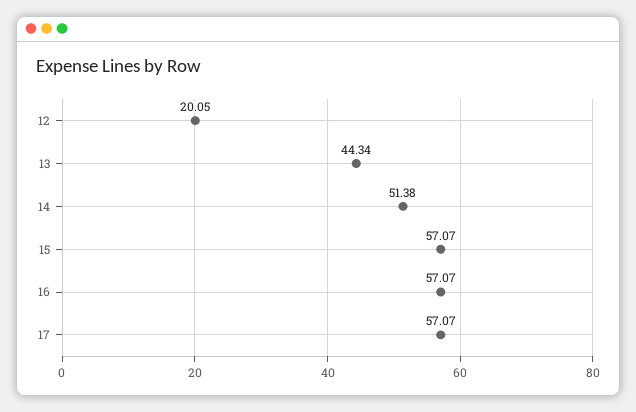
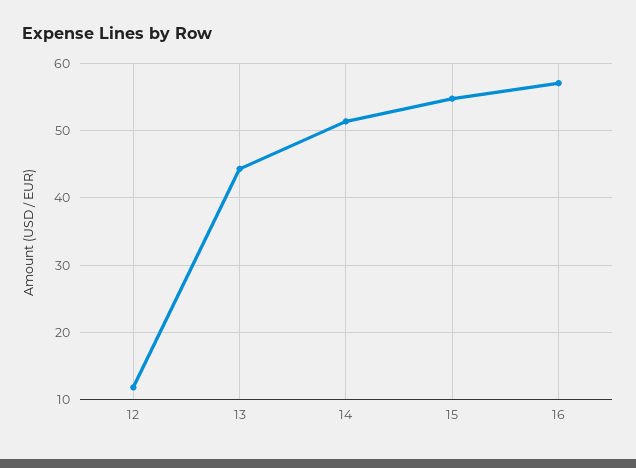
  {
-   "12": 20.05,
+   "12": 12,
    "13": 44.34,
    "14": 51.38,
-   "15": 57.07,
+   "15": 55,
-   "16": 57.07,
+   "16": 57.07
-   "17": 57.07
  }

